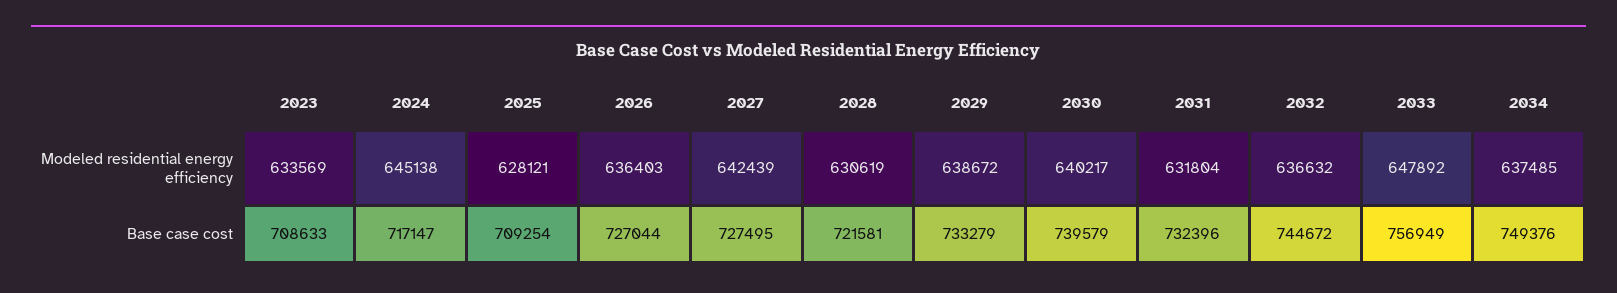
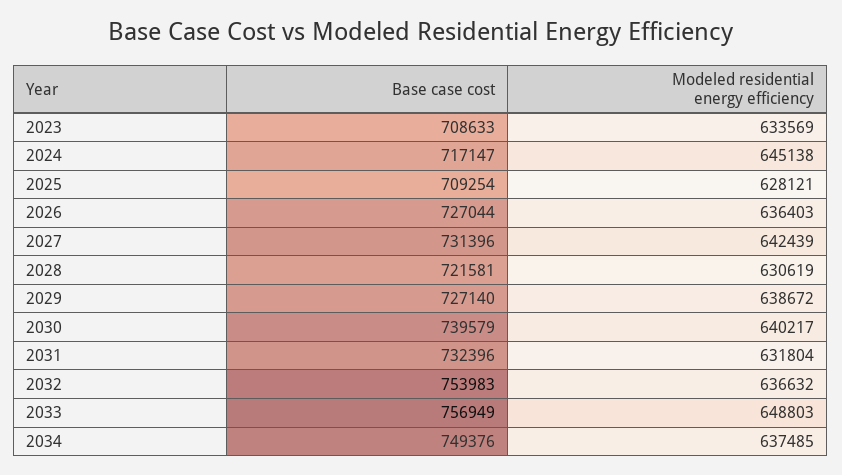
  {
    "2023": {
      "Modeled residential energy efficiency": 633569,
      "Base case cost": 708633
    },
    "2024": {
      "Modeled residential energy efficiency": 645138,
      "Base case cost": 717147
    },
    "2025": {
      "Modeled residential energy efficiency": 628121,
      "Base case cost": 709254
    },
    "2026": {
      "Modeled residential energy efficiency": 636403,
      "Base case cost": 727044
    },
    "2027": {
      "Modeled residential energy efficiency": 642439,
-     "Base case cost": 727495
+     "Base case cost": 731396
    },
    "2028": {
      "Modeled residential energy efficiency": 630619,
      "Base case cost": 721581
    },
    "2029": {
      "Modeled residential energy efficiency": 638672,
-     "Base case cost": 733279
+     "Base case cost": 727140
    },
    "2030": {
      "Modeled residential energy efficiency": 640217,
      "Base case cost": 739579
    },
    "2031": {
      "Modeled residential energy efficiency": 631804,
      "Base case cost": 732396
    },
    "2032": {
      "Modeled residential energy efficiency": 636632,
-     "Base case cost": 744672
+     "Base case cost": 753983
    },
    "2033": {
-     "Modeled residential energy efficiency": 647892,
+     "Modeled residential energy efficiency": 648803,
      "Base case cost": 756949
    },
    "2034": {
      "Modeled residential energy efficiency": 637485,
      "Base case cost": 749376
    }
  }

